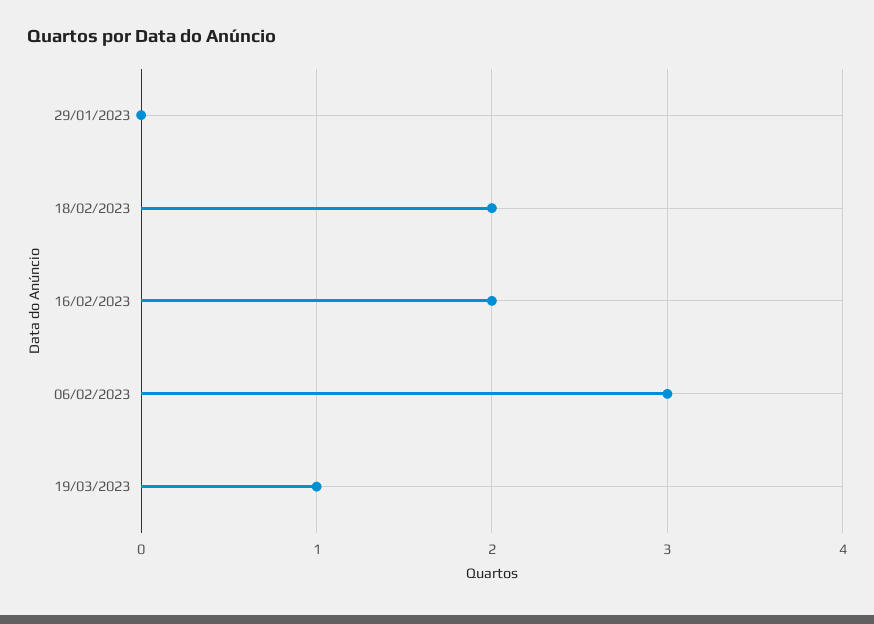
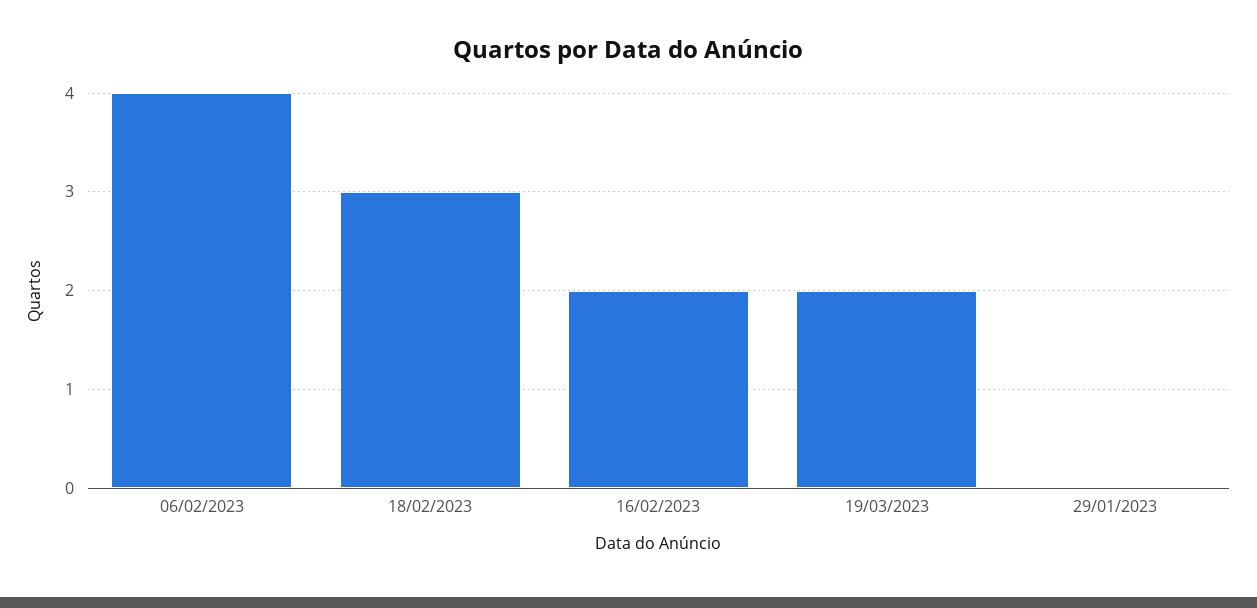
  {
    "29/01/2023": 0,
-   "18/02/2023": 2,
+   "18/02/2023": 3,
    "16/02/2023": 2,
-   "06/02/2023": 3,
+   "06/02/2023": 4,
-   "19/03/2023": 1
+   "19/03/2023": 2
  }

